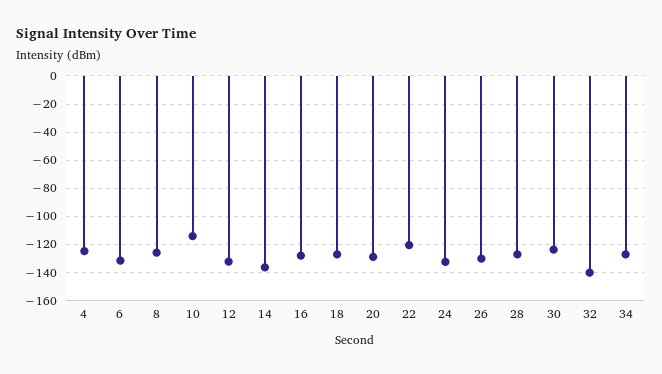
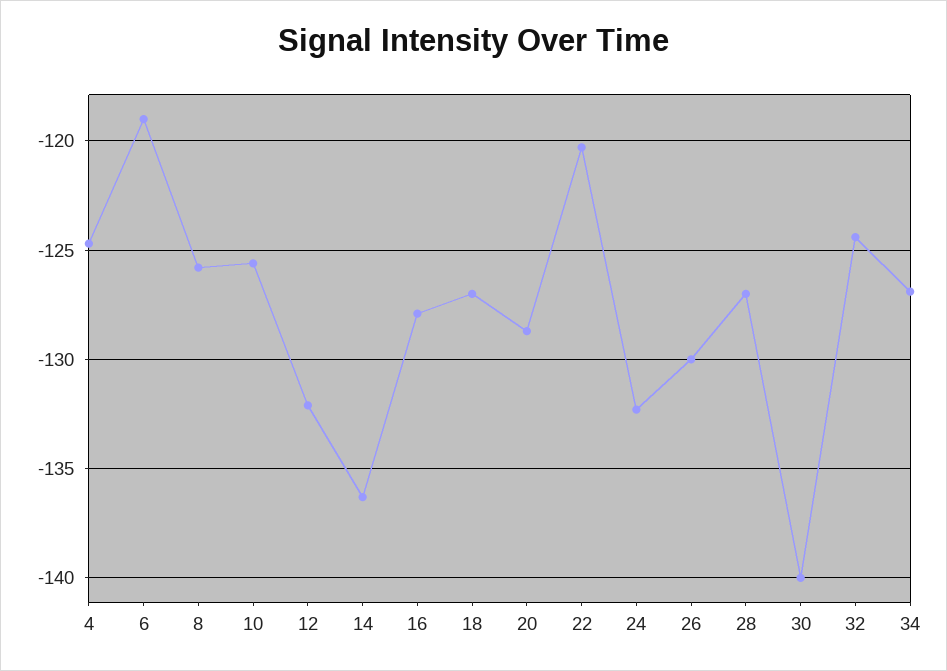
  {
    "4": -124.5,
-   "6": -130,
+   "6": -119,
    "8": -126,
-   "10": -115,
+   "10": -125.5,
    "12": -132,
    "14": -136.5,
    "16": -128,
    "18": -127,
    "20": -128.5,
    "22": -120.5,
    "24": -132.5,
    "26": -130,
    "28": -127,
-   "30": -125,
+   "30": -140,
-   "32": -140,
+   "32": -124.5,
    "34": -127
  }

